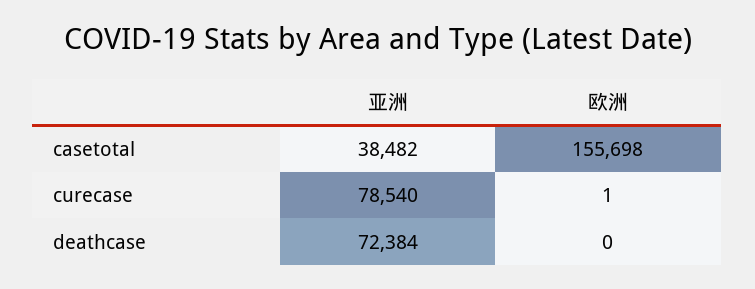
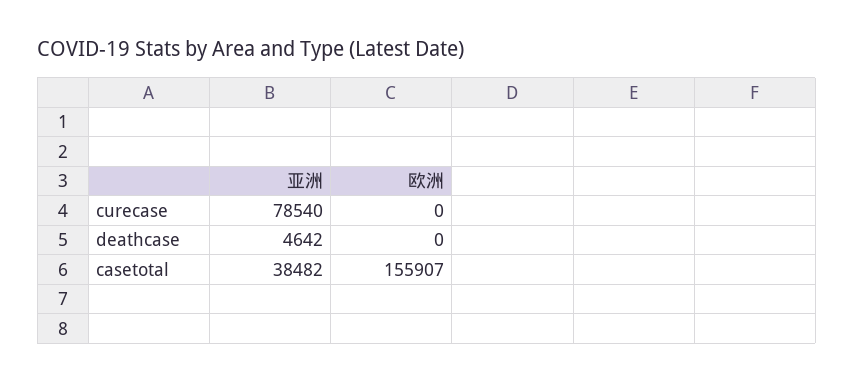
  {
    "亚洲": {
      "casetotal": 38482,
      "curecase": 78540,
-     "deathcase": 72384
+     "deathcase": 4642
    },
    "欧洲": {
-     "casetotal": 155698,
+     "casetotal": 155907,
-     "curecase": 1,
+     "curecase": 0,
      "deathcase": 0
    }
  }

